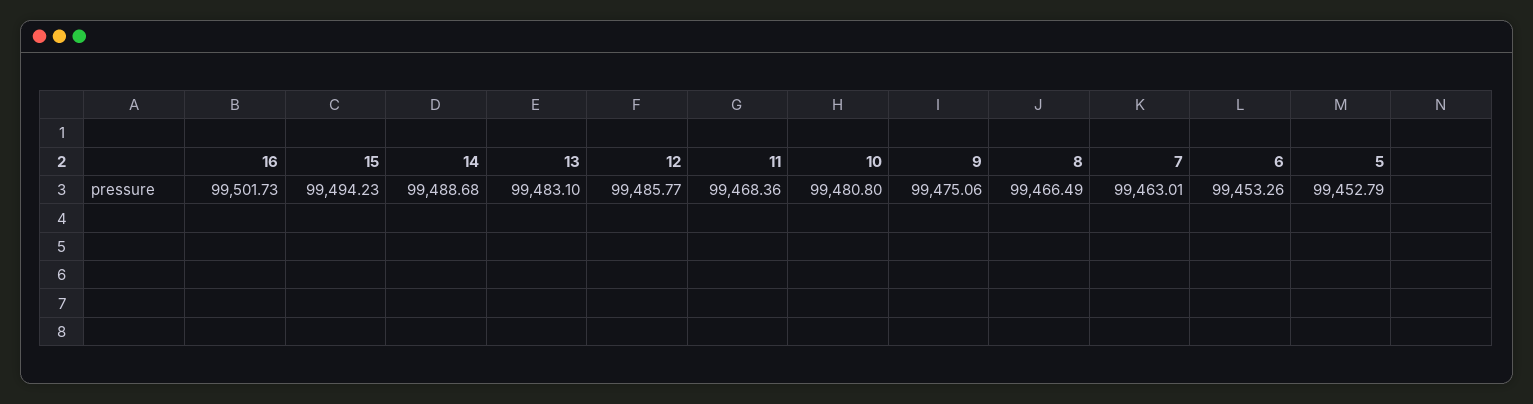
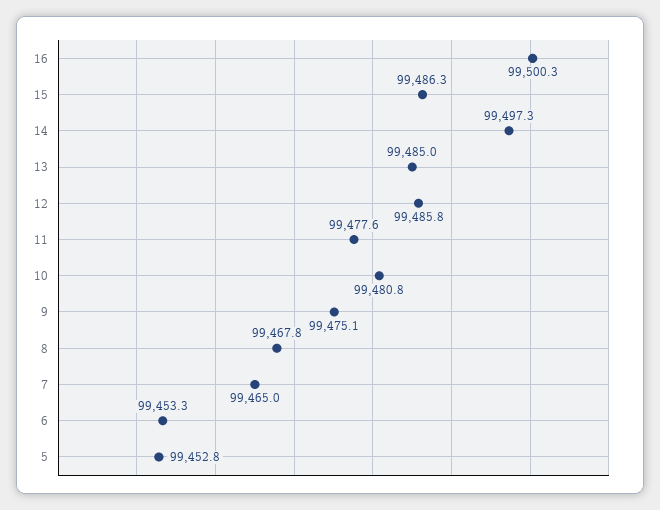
  {
-   "16": 99501.73,
+   "16": 99500.3,
-   "15": 99494.23,
+   "15": 99486.3,
-   "14": 99488.68,
+   "14": 99497.3,
-   "13": 99483.1,
+   "13": 99485,
    "12": 99485.77,
-   "11": 99468.36,
+   "11": 99477.6,
    "10": 99480.8,
    "9": 99475.06,
-   "8": 99466.49,
+   "8": 99467.8,
-   "7": 99463.01,
+   "7": 99465,
    "6": 99453.26,
    "5": 99452.79
  }

